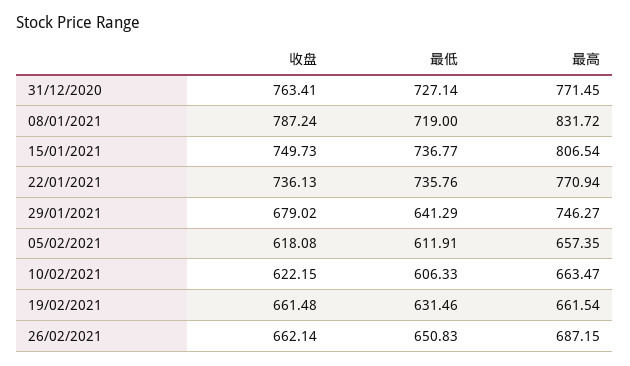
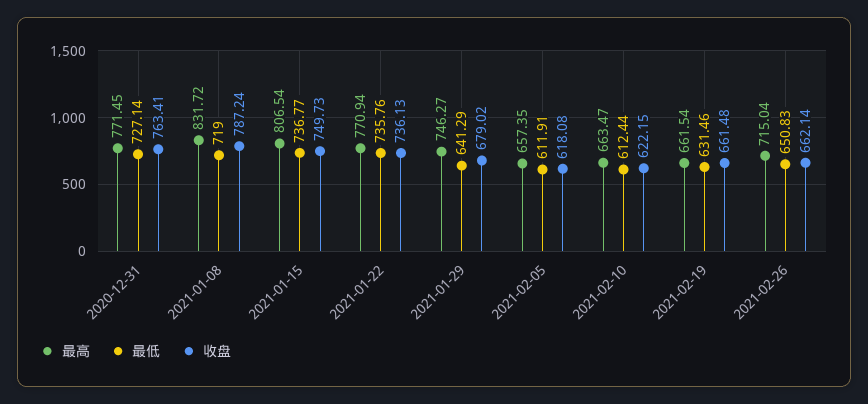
  {
    "收盘": {
      "31/12/2020": 763.41,
      "08/01/2021": 787.24,
      "15/01/2021": 749.73,
      "22/01/2021": 736.13,
      "29/01/2021": 679.02,
      "05/02/2021": 618.08,
      "10/02/2021": 622.15,
      "19/02/2021": 661.48,
      "26/02/2021": 662.14
    },
    "最低": {
      "31/12/2020": 727.14,
      "08/01/2021": 719,
      "15/01/2021": 736.77,
      "22/01/2021": 735.76,
      "29/01/2021": 641.29,
      "05/02/2021": 611.91,
-     "10/02/2021": 606.33,
+     "10/02/2021": 612.44,
      "19/02/2021": 631.46,
      "26/02/2021": 650.83
    },
    "最高": {
      "31/12/2020": 771.45,
      "08/01/2021": 831.72,
      "15/01/2021": 806.54,
      "22/01/2021": 770.94,
      "29/01/2021": 746.27,
      "05/02/2021": 657.35,
      "10/02/2021": 663.47,
      "19/02/2021": 661.54,
-     "26/02/2021": 687.15
+     "26/02/2021": 715.04
    }
  }

